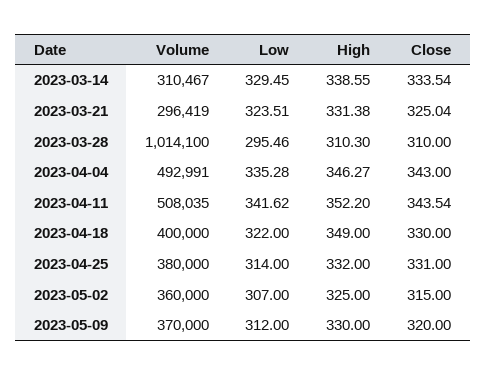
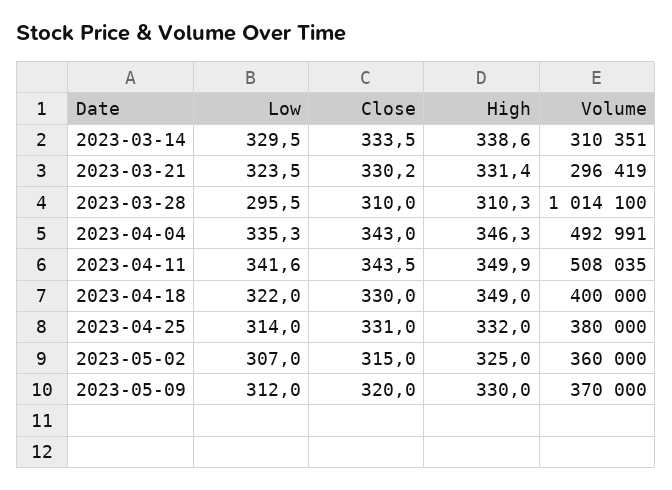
  {
    "Volume": {
-     "2023-03-14": 310467,
+     "2023-03-14": 310351,
      "2023-03-21": 296419,
      "2023-03-28": 1014100,
      "2023-04-04": 492991,
      "2023-04-11": 508035,
      "2023-04-18": 400000,
      "2023-04-25": 380000,
      "2023-05-02": 360000,
      "2023-05-09": 370000
    },
    "Low": {
      "2023-03-14": 329.45,
      "2023-03-21": 323.51,
      "2023-03-28": 295.46,
      "2023-04-04": 335.28,
      "2023-04-11": 341.62,
      "2023-04-18": 322,
      "2023-04-25": 314,
      "2023-05-02": 307,
      "2023-05-09": 312
    },
    "High": {
      "2023-03-14": 338.55,
      "2023-03-21": 331.38,
      "2023-03-28": 310.3,
      "2023-04-04": 346.27,
-     "2023-04-11": 352.2,
+     "2023-04-11": 349.9,
      "2023-04-18": 349,
      "2023-04-25": 332,
      "2023-05-02": 325,
      "2023-05-09": 330
    },
    "Close": {
      "2023-03-14": 333.54,
-     "2023-03-21": 325.04,
+     "2023-03-21": 330.2,
      "2023-03-28": 310,
      "2023-04-04": 343,
      "2023-04-11": 343.54,
      "2023-04-18": 330,
      "2023-04-25": 331,
      "2023-05-02": 315,
      "2023-05-09": 320
    }
  }

